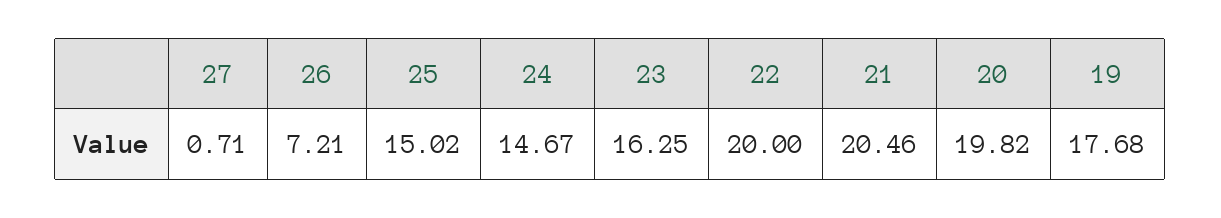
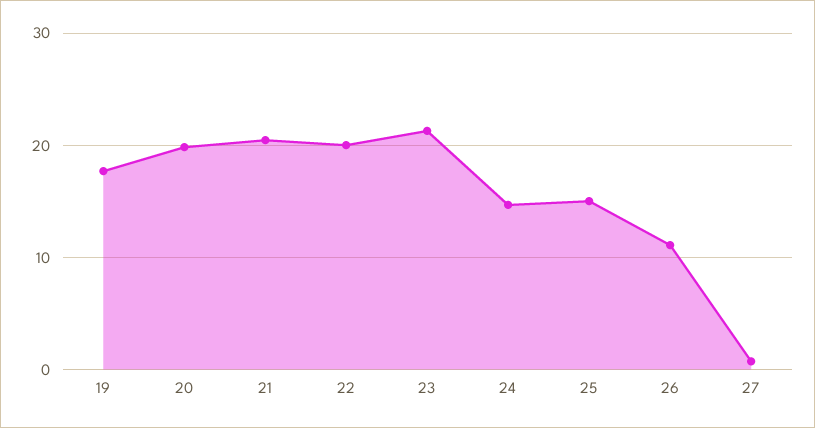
  {
    "27": 0.71,
-   "26": 7.21,
+   "26": 11,
    "25": 15.02,
    "24": 14.67,
-   "23": 16.25,
+   "23": 21,
    "22": 20,
    "21": 20.46,
    "20": 19.82,
    "19": 17.68
  }

